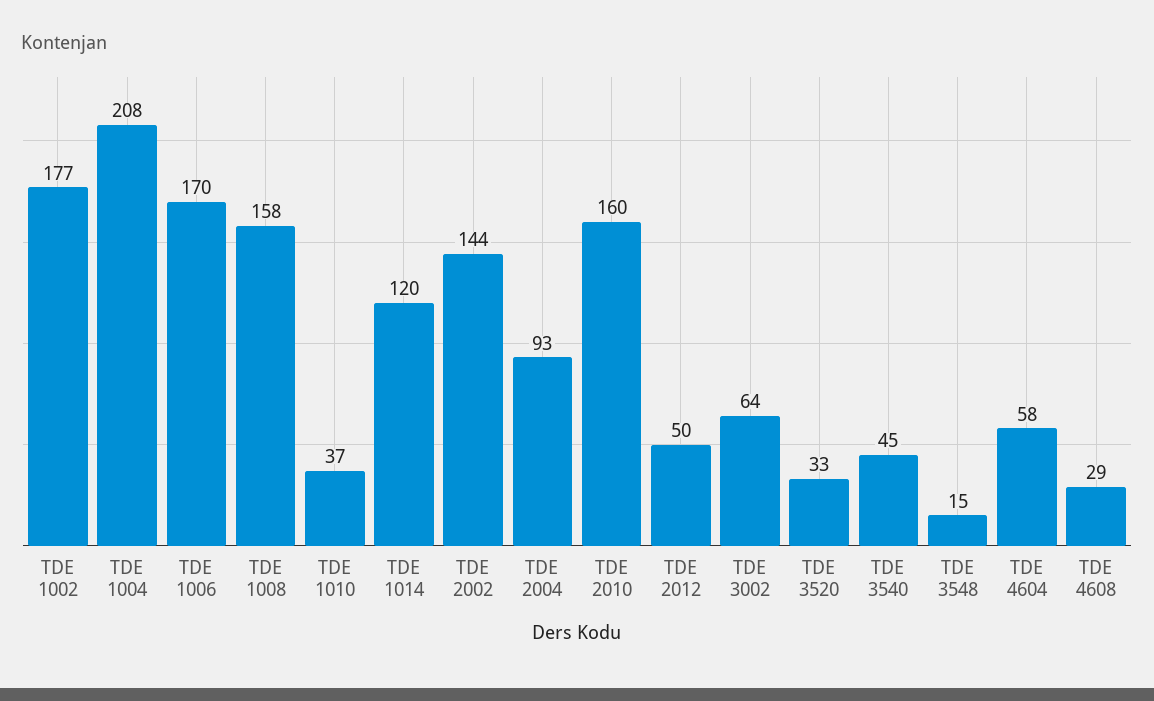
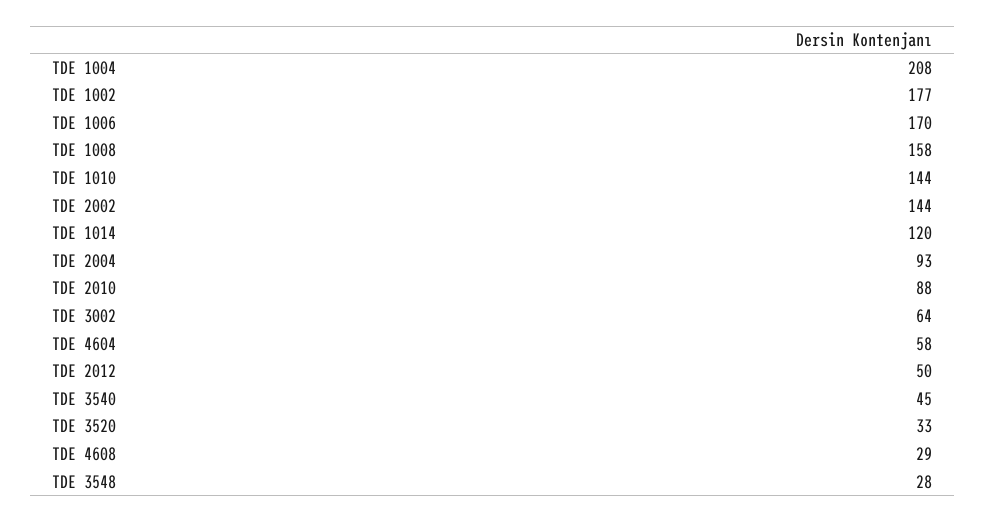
  {
    "TDE 1002": 177,
    "TDE 1004": 208,
    "TDE 1006": 170,
    "TDE 1008": 158,
-   "TDE 1010": 37,
+   "TDE 1010": 144,
    "TDE 1014": 120,
    "TDE 2002": 144,
    "TDE 2004": 93,
-   "TDE 2010": 160,
+   "TDE 2010": 88,
    "TDE 2012": 50,
    "TDE 3002": 64,
    "TDE 3520": 33,
    "TDE 3540": 45,
-   "TDE 3548": 15,
+   "TDE 3548": 28,
    "TDE 4604": 58,
    "TDE 4608": 29
  }

